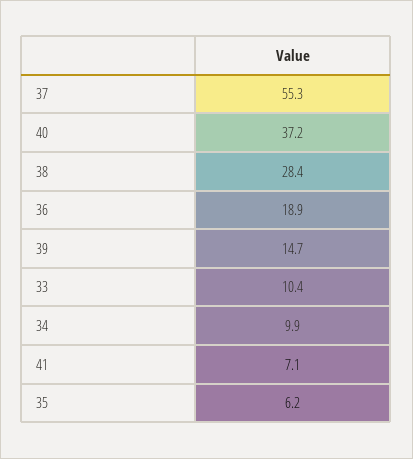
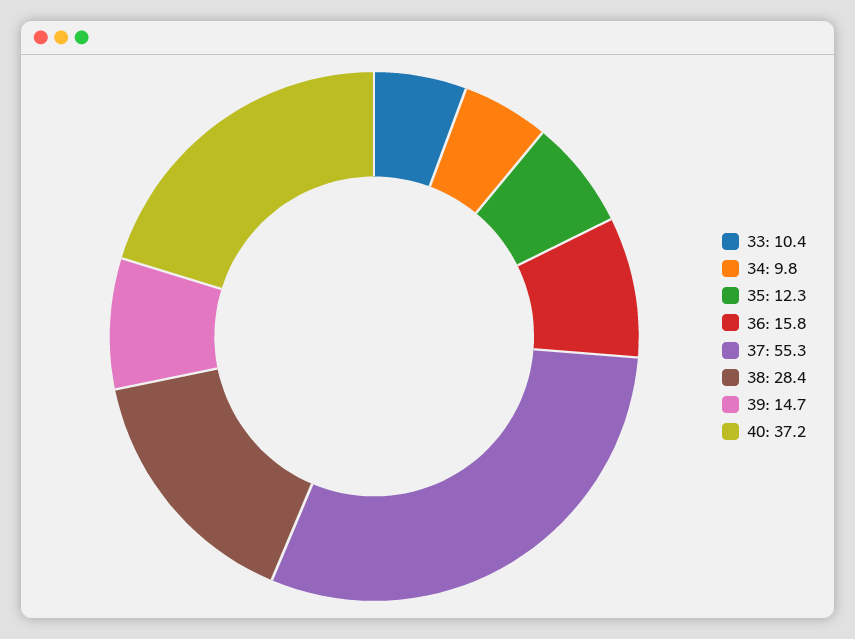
  {
    "37": 55.3,
    "40": 37.2,
    "38": 28.4,
-   "36": 18.9,
+   "36": 15.8,
    "39": 14.7,
    "33": 10.4,
-   "34": 9.9,
+   "34": 9.8,
-   "41": 7.1,
-   "35": 6.2
+   "35": 12.3
  }

